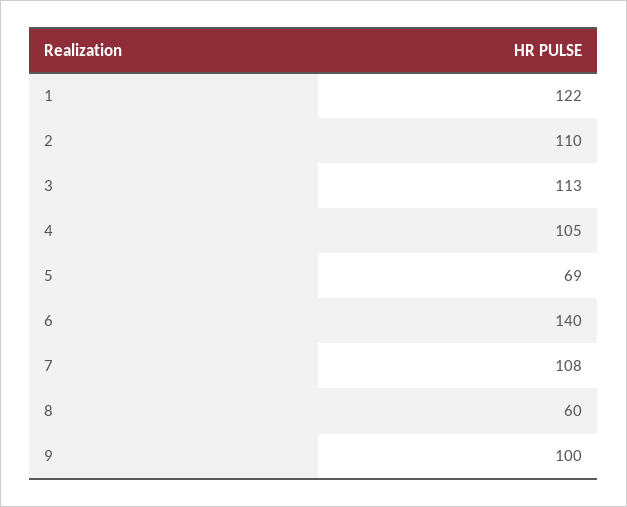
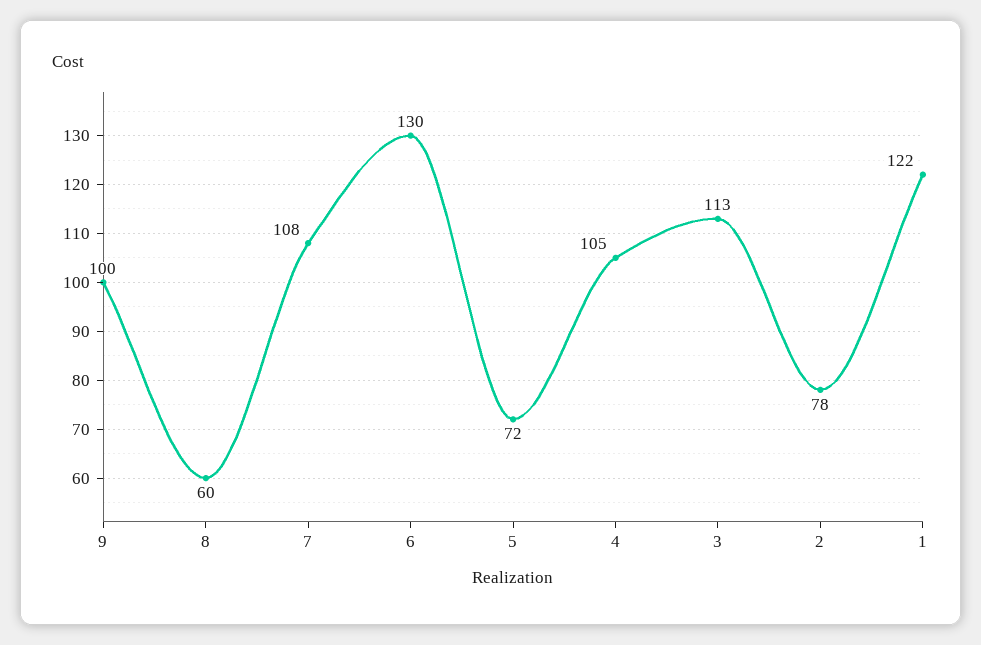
  {
    "1": 122,
-   "2": 110,
+   "2": 78,
    "3": 113,
    "4": 105,
-   "5": 69,
+   "5": 72,
-   "6": 140,
+   "6": 130,
    "7": 108,
    "8": 60,
    "9": 100
  }

